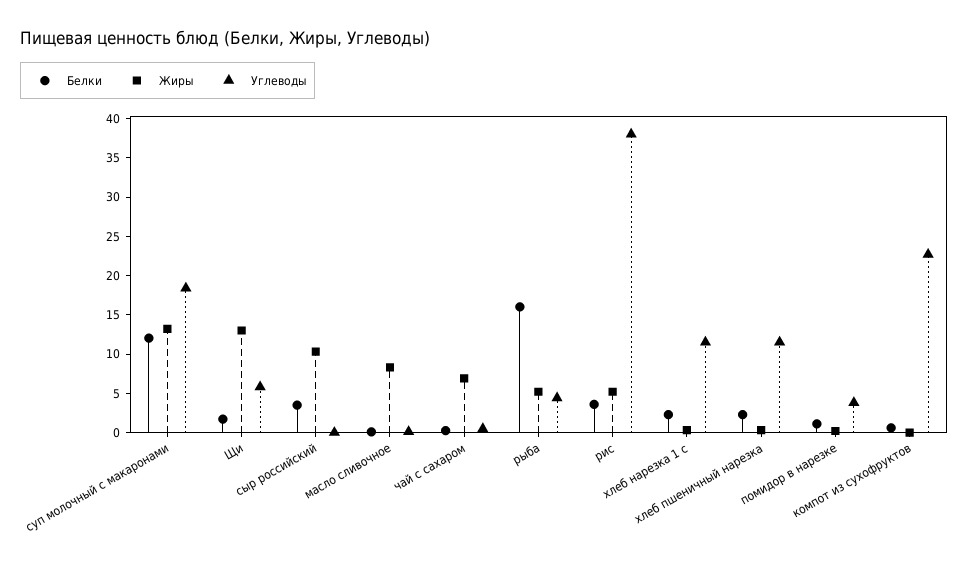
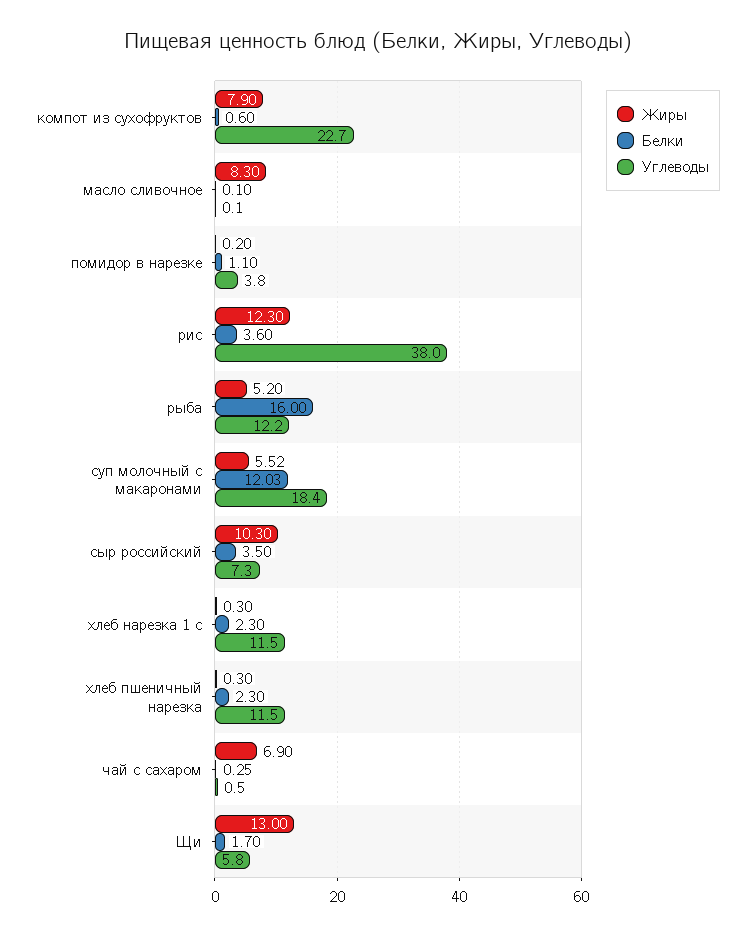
  {
    "Белки": {
      "суп молочный с макаронами": 12.03,
      "Щи": 1.7,
      "сыр российский": 3.5,
      "масло сливочное": 0.1,
      "чай с сахаром": 0.25,
      "рыба": 16,
      "рис": 3.6,
      "хлеб нарезка 1 с": 2.3,
      "хлеб пшеничный нарезка": 2.3,
      "помидор в нарезке": 1.1,
      "компот из сухофруктов": 0.6
    },
    "Жиры": {
-     "суп молочный с макаронами": 12.5,
+     "суп молочный с макаронами": 5.52,
      "Щи": 13,
      "сыр российский": 10.3,
      "масло сливочное": 8.3,
      "чай с сахаром": 6.9,
      "рыба": 5.2,
-     "рис": 5,
+     "рис": 12.3,
      "хлеб нарезка 1 с": 0.3,
      "хлеб пшеничный нарезка": 0.3,
      "помидор в нарезке": 0.2,
-     "компот из сухофруктов": 0
+     "компот из сухофруктов": 7.9
    },
    "Углеводы": {
      "суп молочный с макаронами": 18.4,
      "Щи": 5.8,
-     "сыр российский": 0,
+     "сыр российский": 7.3,
      "масло сливочное": 0.1,
      "чай с сахаром": 0.5,
-     "рыба": 5,
+     "рыба": 12.2,
      "рис": 38,
      "хлеб нарезка 1 с": 11.5,
      "хлеб пшеничный нарезка": 11.5,
      "помидор в нарезке": 3.8,
      "компот из сухофруктов": 22.7
    }
  }

